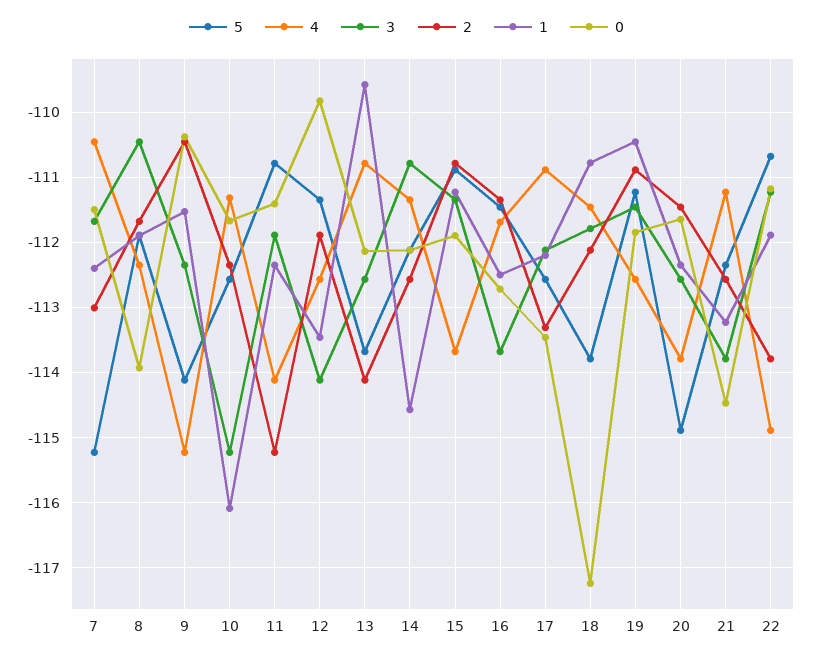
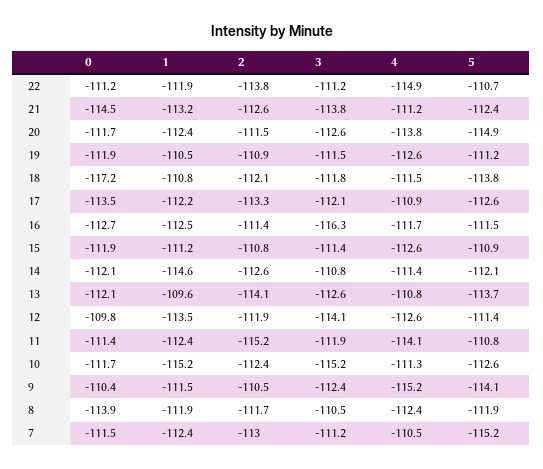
  {
    "5": {
      "7": -115.2,
      "8": -111.9,
      "9": -114.1,
      "10": -112.6,
      "11": -110.8,
      "12": -111.4,
      "13": -113.7,
      "14": -112.1,
      "15": -110.9,
      "16": -111.5,
      "17": -112.6,
      "18": -113.8,
      "19": -111.2,
      "20": -114.9,
      "21": -112.4,
      "22": -110.7
    },
    "4": {
      "7": -110.5,
      "8": -112.4,
      "9": -115.2,
      "10": -111.3,
      "11": -114.1,
      "12": -112.6,
      "13": -110.8,
      "14": -111.4,
-     "15": -113.7,
+     "15": -112.6,
      "16": -111.7,
      "17": -110.9,
      "18": -111.5,
      "19": -112.6,
      "20": -113.8,
      "21": -111.2,
      "22": -114.9
    },
    "3": {
-     "7": -111.7,
+     "7": -111.2,
      "8": -110.5,
      "9": -112.4,
      "10": -115.2,
      "11": -111.9,
      "12": -114.1,
      "13": -112.6,
      "14": -110.8,
      "15": -111.4,
-     "16": -113.7,
+     "16": -116.3,
      "17": -112.1,
      "18": -111.8,
      "19": -111.5,
      "20": -112.6,
      "21": -113.8,
      "22": -111.2
    },
    "2": {
      "7": -113,
      "8": -111.7,
      "9": -110.5,
      "10": -112.4,
      "11": -115.2,
      "12": -111.9,
      "13": -114.1,
      "14": -112.6,
      "15": -110.8,
      "16": -111.4,
      "17": -113.3,
      "18": -112.1,
      "19": -110.9,
      "20": -111.5,
      "21": -112.6,
      "22": -113.8
    },
    "1": {
      "7": -112.4,
      "8": -111.9,
      "9": -111.5,
-     "10": -116.1,
+     "10": -115.2,
      "11": -112.4,
      "12": -113.5,
      "13": -109.6,
      "14": -114.6,
      "15": -111.2,
      "16": -112.5,
      "17": -112.2,
      "18": -110.8,
      "19": -110.5,
      "20": -112.4,
      "21": -113.2,
      "22": -111.9
    },
    "0": {
      "7": -111.5,
      "8": -113.9,
      "9": -110.4,
      "10": -111.7,
      "11": -111.4,
      "12": -109.8,
      "13": -112.1,
      "14": -112.1,
      "15": -111.9,
      "16": -112.7,
      "17": -113.5,
      "18": -117.2,
      "19": -111.9,
      "20": -111.7,
      "21": -114.5,
      "22": -111.2
    }
  }

